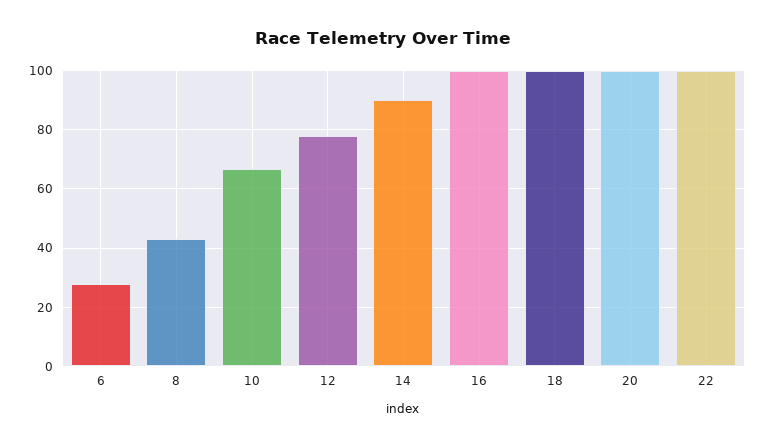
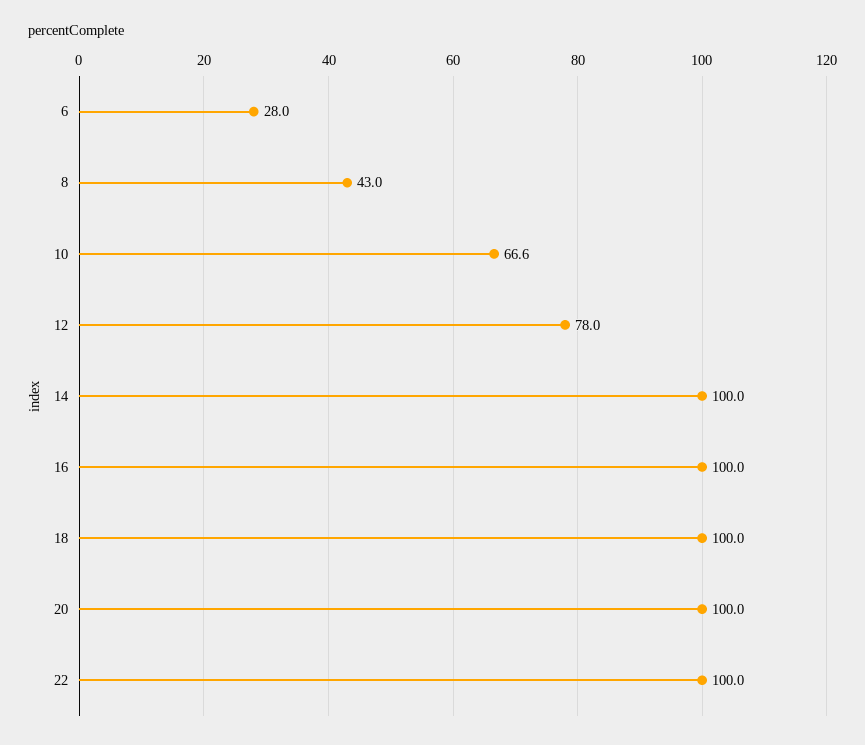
  {
    "6": 28,
    "8": 43,
    "10": 66.6,
    "12": 78,
-   "14": 90,
+   "14": 100,
    "16": 100,
    "18": 100,
    "20": 100,
    "22": 100
  }

